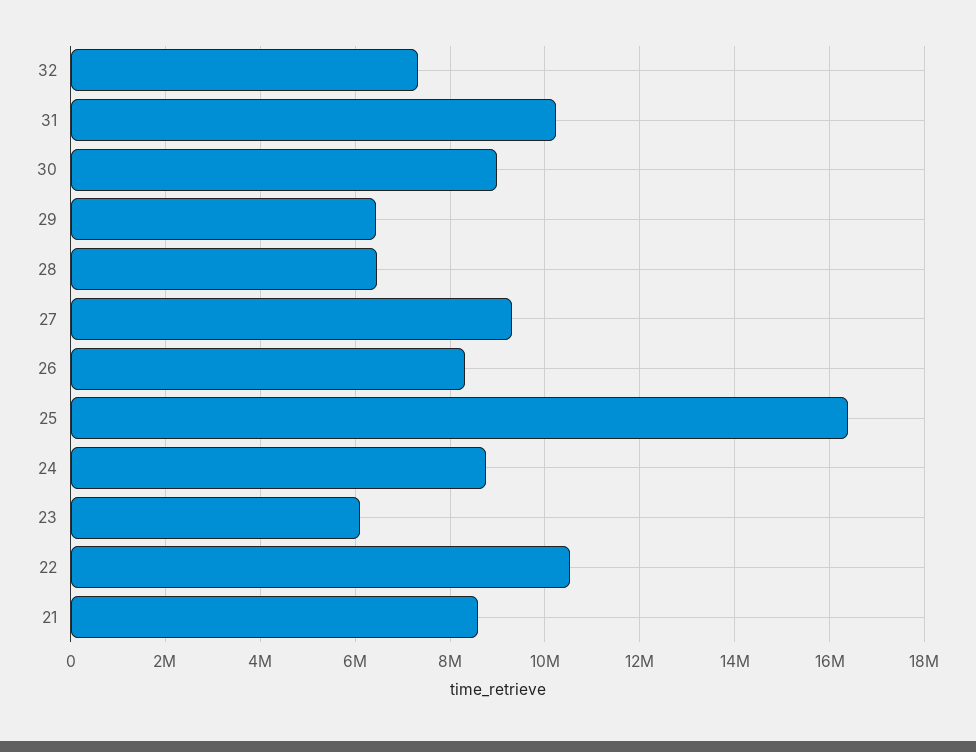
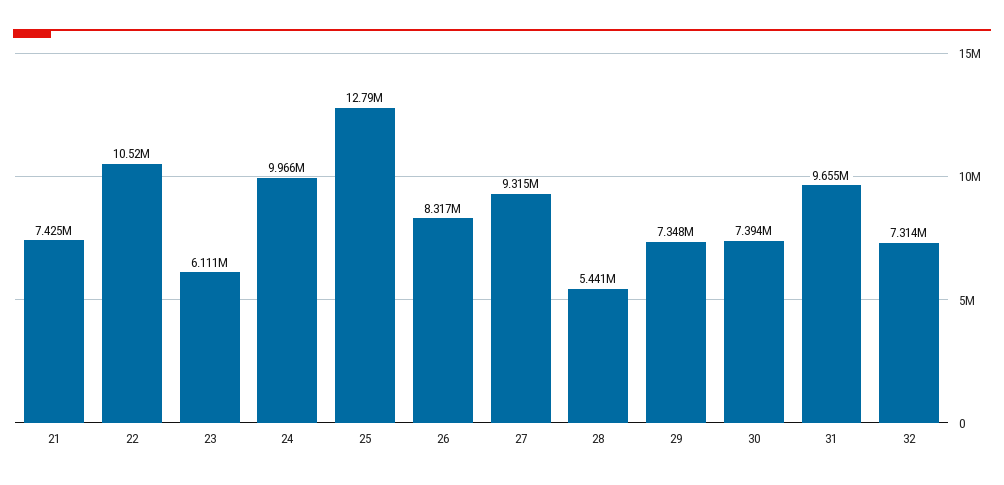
  {
    "32": 7314000,
-   "31": 10200000,
+   "31": 9655000,
-   "30": 9000000,
+   "30": 7394000,
-   "29": 6400000,
+   "29": 7348000,
-   "28": 6400000,
+   "28": 5441000,
    "27": 9315000,
    "26": 8317000,
-   "25": 16400000,
+   "25": 12790000,
-   "24": 8800000,
+   "24": 9966000,
    "23": 6111000,
    "22": 10520000,
-   "21": 8600000
+   "21": 7425000
  }

